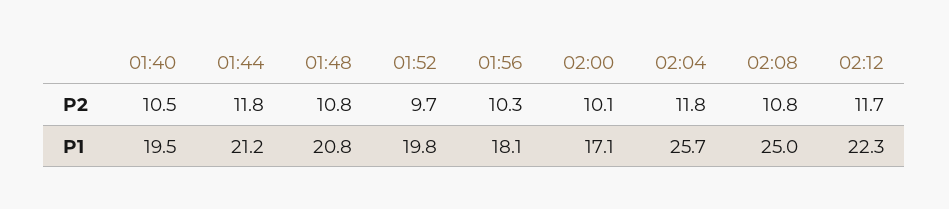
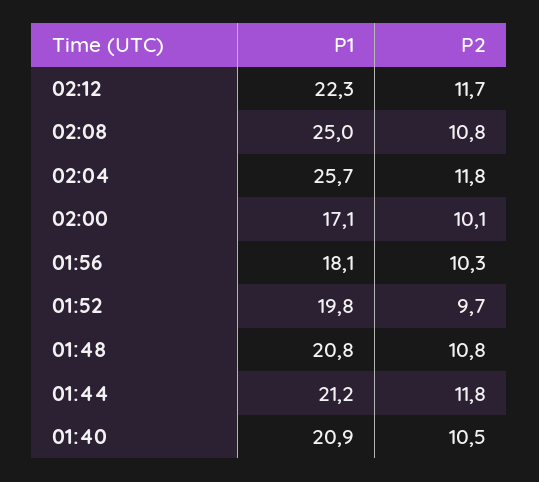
  {
    "01:40": {
      "P2": 10.5,
-     "P1": 19.5
+     "P1": 20.9
    },
    "01:44": {
      "P2": 11.8,
      "P1": 21.2
    },
    "01:48": {
      "P2": 10.8,
      "P1": 20.8
    },
    "01:52": {
      "P2": 9.7,
      "P1": 19.8
    },
    "01:56": {
      "P2": 10.3,
      "P1": 18.1
    },
    "02:00": {
      "P2": 10.1,
      "P1": 17.1
    },
    "02:04": {
      "P2": 11.8,
      "P1": 25.7
    },
    "02:08": {
      "P2": 10.8,
      "P1": 25
    },
    "02:12": {
      "P2": 11.7,
      "P1": 22.3
    }
  }

